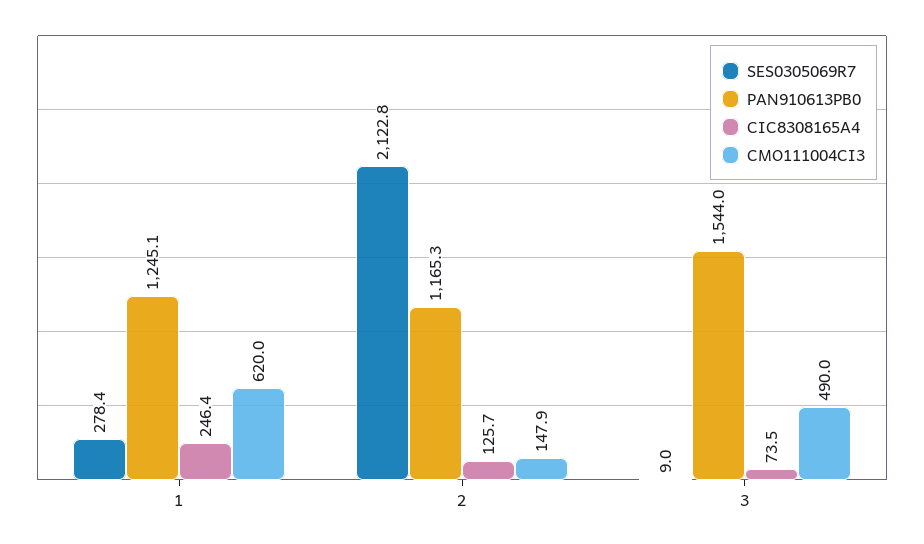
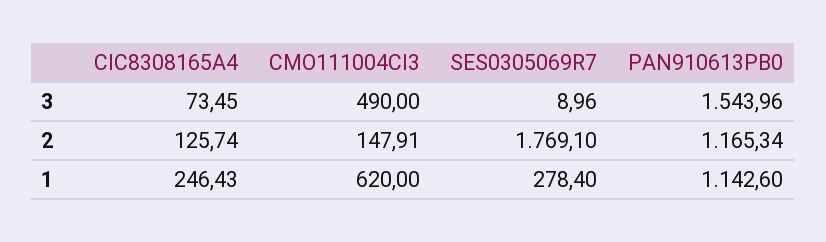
  {
    "SES0305069R7": {
      "1": 278.4,
-     "2": 2122.8,
+     "2": 1769.1,
      "3": 8.96
    },
    "PAN910613PB0": {
-     "1": 1245.1,
+     "1": 1142.6,
      "2": 1165.34,
      "3": 1543.96
    },
    "CIC8308165A4": {
      "1": 246.43,
      "2": 125.74,
      "3": 73.45
    },
    "CMO111004CI3": {
      "1": 620,
      "2": 147.91,
      "3": 490
    }
  }

